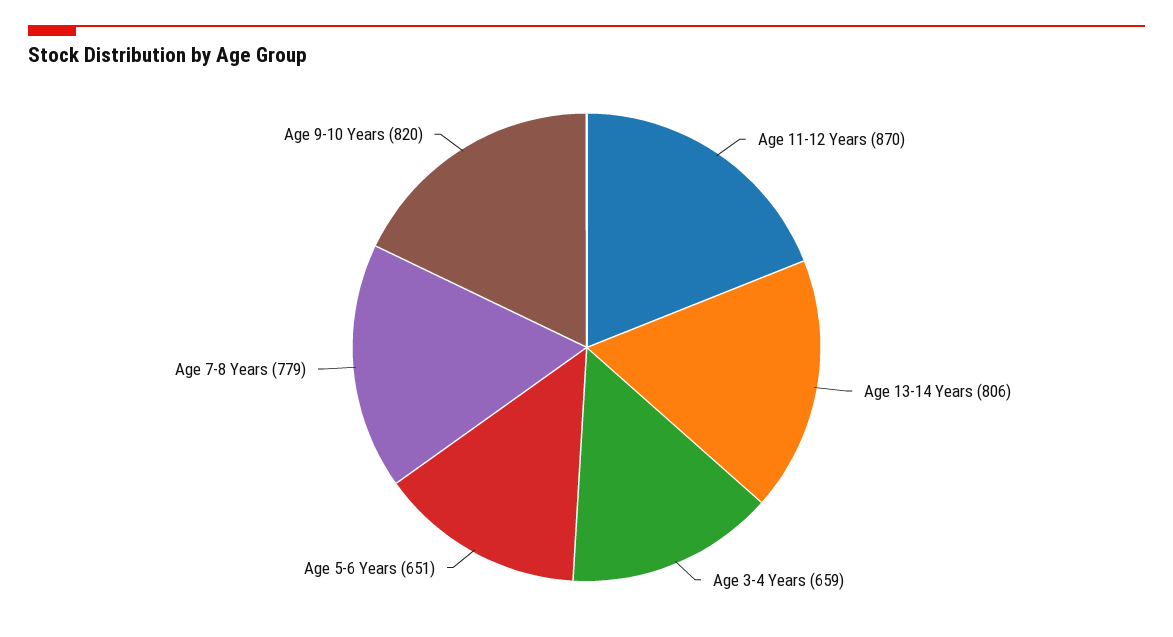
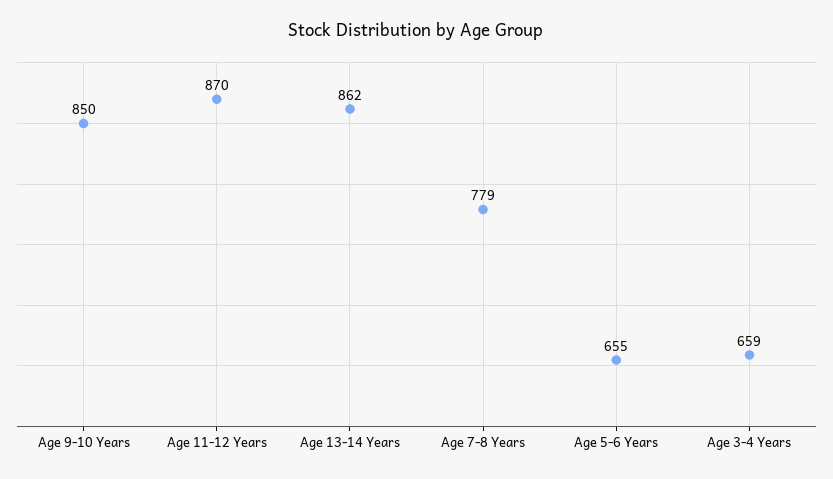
  {
    "Age 11-12 Years": 870,
-   "Age 13-14 Years": 806,
+   "Age 13-14 Years": 862,
    "Age 3-4 Years": 659,
-   "Age 5-6 Years": 651,
+   "Age 5-6 Years": 655,
    "Age 7-8 Years": 779,
-   "Age 9-10 Years": 820
+   "Age 9-10 Years": 850
  }

